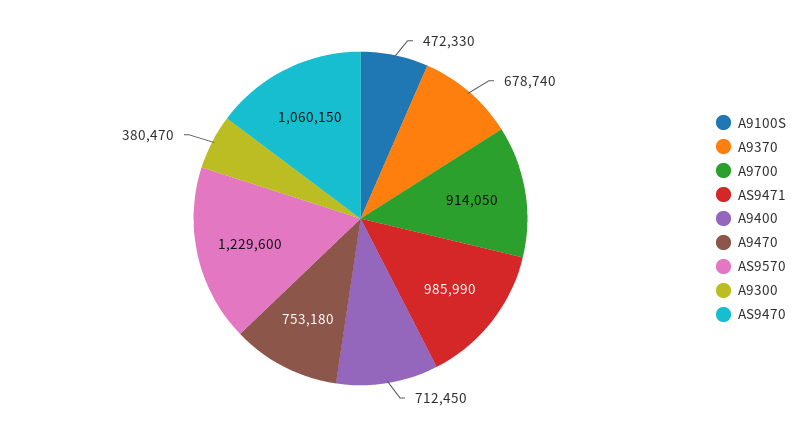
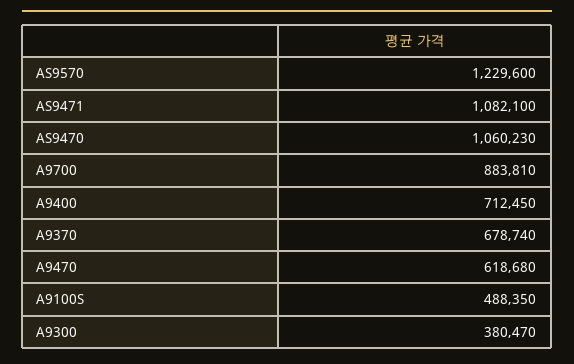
  {
-   "A9100S": 472330,
+   "A9100S": 488350,
    "A9370": 678740,
-   "A9700": 914050,
+   "A9700": 883810,
-   "AS9471": 985990,
+   "AS9471": 1082100,
    "A9400": 712450,
-   "A9470": 753180,
+   "A9470": 618680,
    "AS9570": 1229600,
    "A9300": 380470,
-   "AS9470": 1060150
+   "AS9470": 1060230
  }

